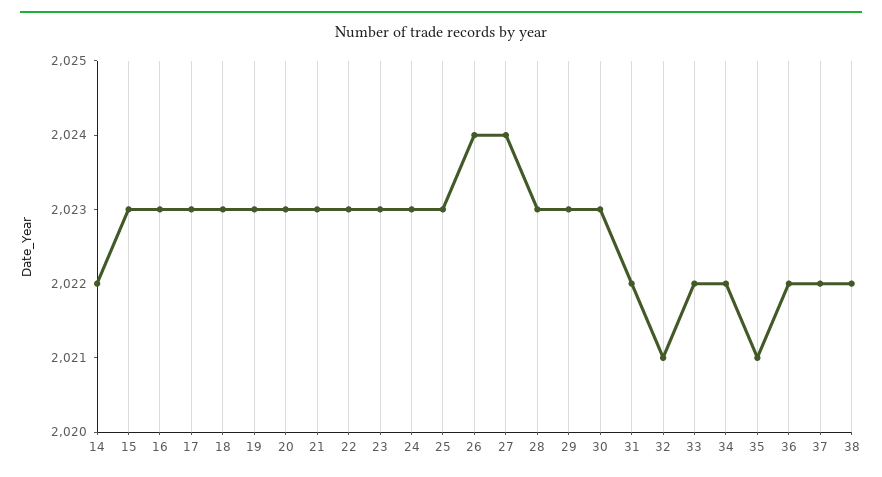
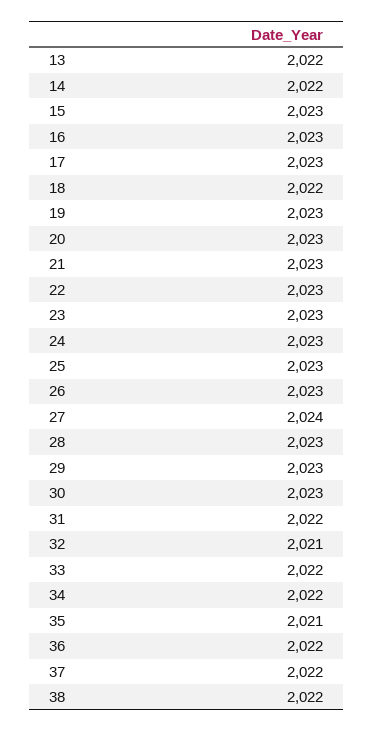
  {
    "14": 2022,
    "15": 2023,
    "16": 2023,
    "17": 2023,
-   "18": 2023,
+   "18": 2022,
    "19": 2023,
    "20": 2023,
    "21": 2023,
    "22": 2023,
    "23": 2023,
    "24": 2023,
    "25": 2023,
-   "26": 2024,
+   "26": 2023,
    "27": 2024,
    "28": 2023,
    "29": 2023,
    "30": 2023,
    "31": 2022,
    "32": 2021,
    "33": 2022,
    "34": 2022,
    "35": 2021,
    "36": 2022,
    "37": 2022,
-   "38": 2022
+   "38": 2022,
+   "13": 2022
  }

